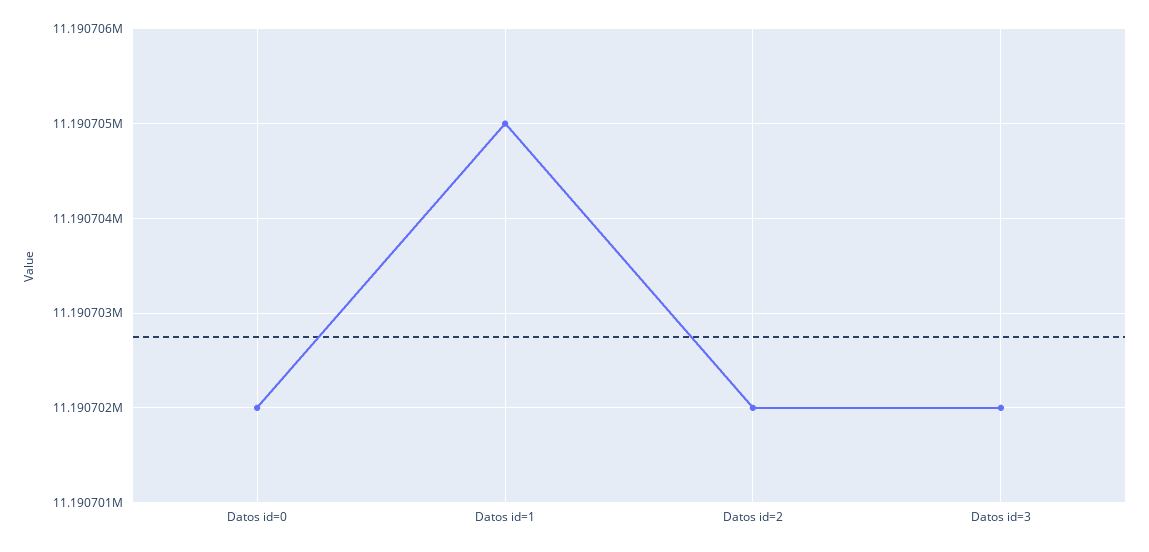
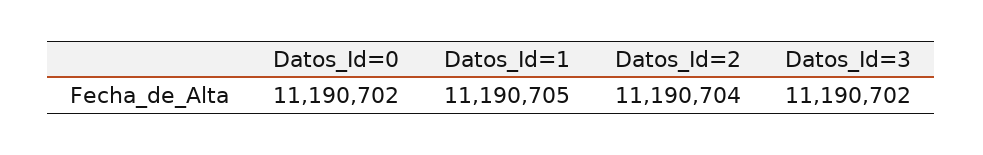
  {
    "Datos id=0": 11190702,
    "Datos id=1": 11190705,
-   "Datos id=2": 11190702,
+   "Datos id=2": 11190704,
    "Datos id=3": 11190702
  }

